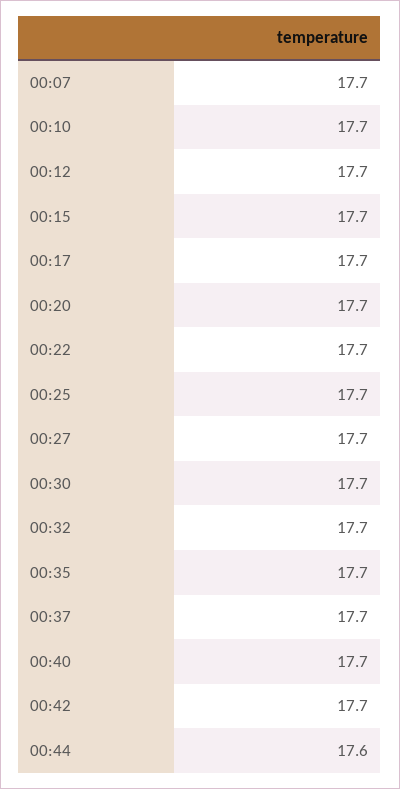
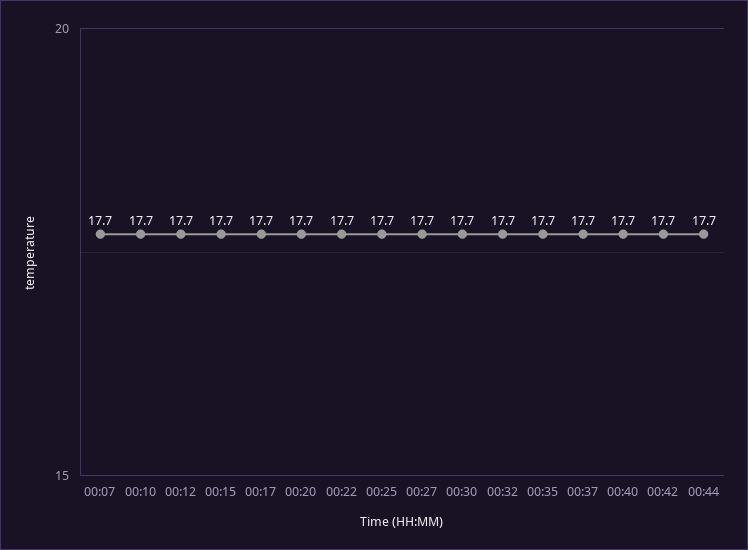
  {
    "00:07": 17.7,
    "00:10": 17.7,
    "00:12": 17.7,
    "00:15": 17.7,
    "00:17": 17.7,
    "00:20": 17.7,
    "00:22": 17.7,
    "00:25": 17.7,
    "00:27": 17.7,
    "00:30": 17.7,
    "00:32": 17.7,
    "00:35": 17.7,
    "00:37": 17.7,
    "00:40": 17.7,
    "00:42": 17.7,
-   "00:44": 17.6
+   "00:44": 17.7
  }

